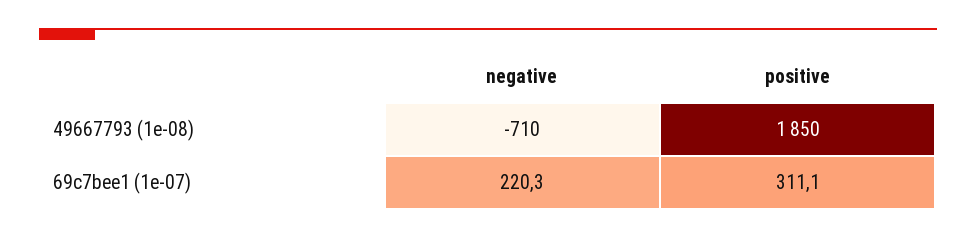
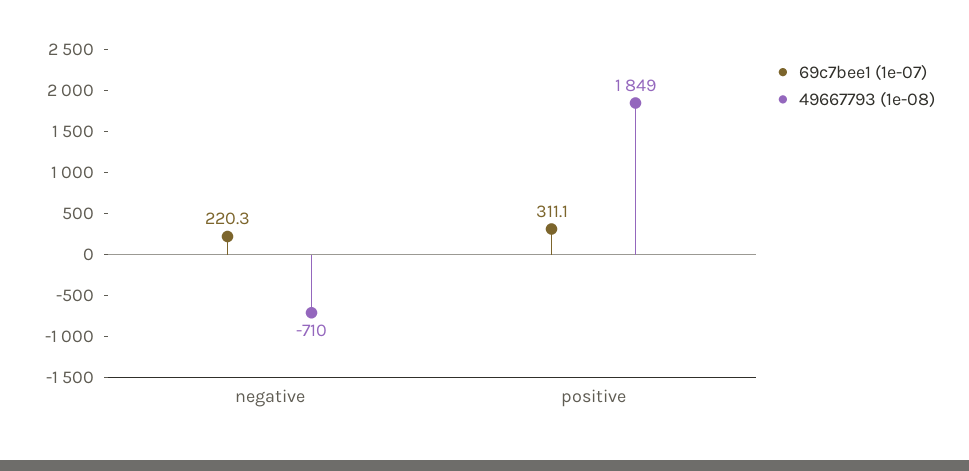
  {
    "49667793 (1e-08)": {
      "negative": -710,
-     "positive": 1850
+     "positive": 1849
    },
    "69c7bee1 (1e-07)": {
      "negative": 220.3,
      "positive": 311.1
    }
  }

